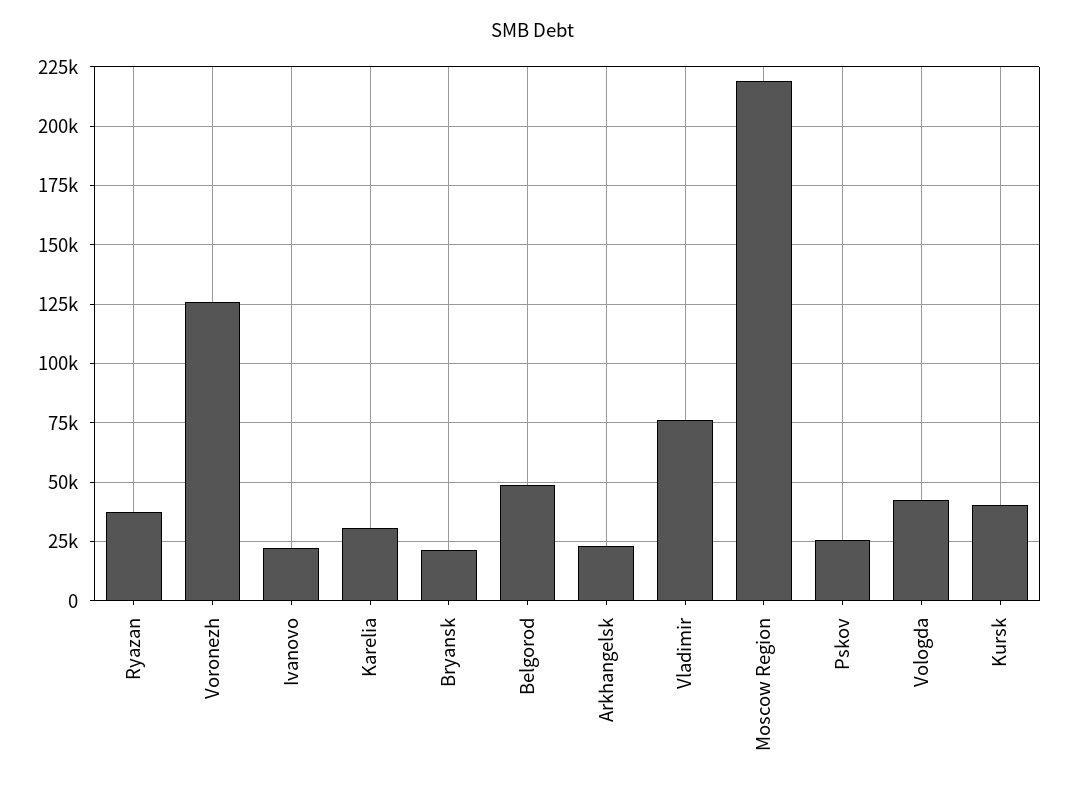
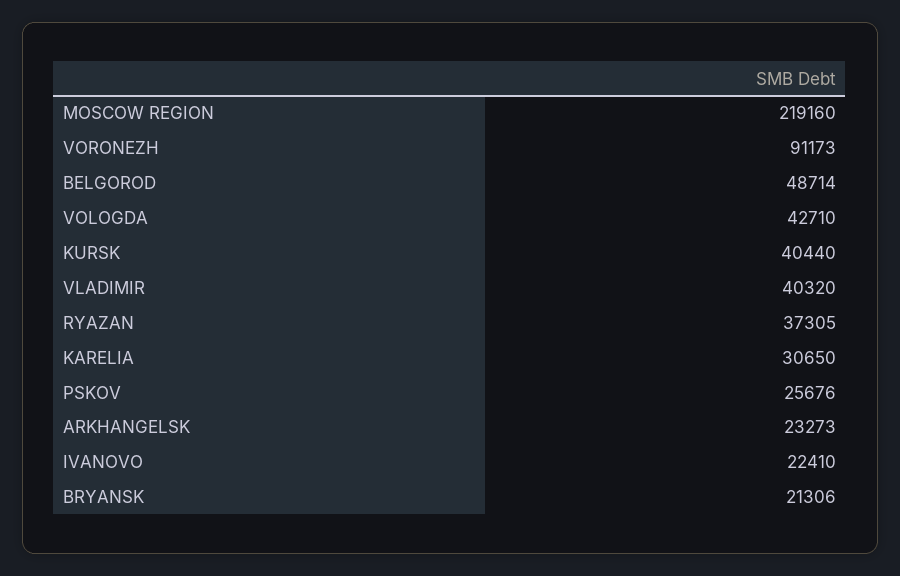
  {
    "Ryazan": 37305,
-   "Voronezh": 125000,
+   "Voronezh": 91173,
    "Ivanovo": 22410,
    "Karelia": 30650,
    "Bryansk": 21306,
    "Belgorod": 48714,
    "Arkhangelsk": 23273,
-   "Vladimir": 75000,
+   "Vladimir": 40320,
    "Moscow Region": 219160,
    "Pskov": 25676,
    "Vologda": 42710,
    "Kursk": 40440
  }

